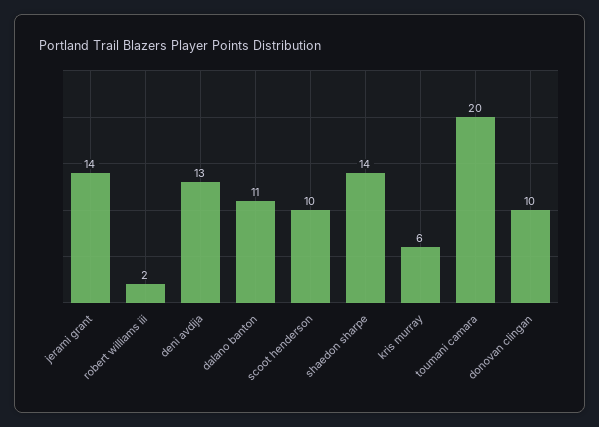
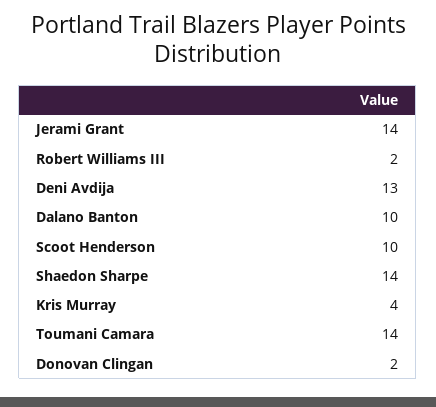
  {
    "jerami grant": 14,
    "robert williams iii": 2,
    "deni avdija": 13,
-   "dalano banton": 11,
+   "dalano banton": 10,
    "scoot henderson": 10,
    "shaedon sharpe": 14,
-   "kris murray": 6,
+   "kris murray": 4,
-   "toumani camara": 20,
+   "toumani camara": 14,
-   "donovan clingan": 10
+   "donovan clingan": 2
  }

